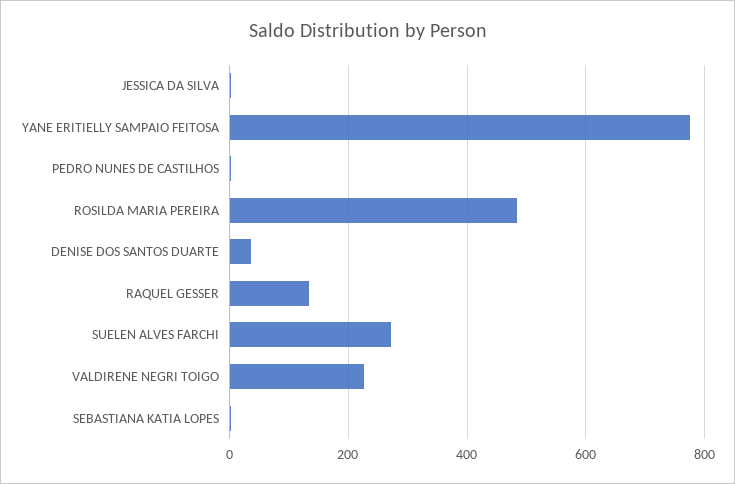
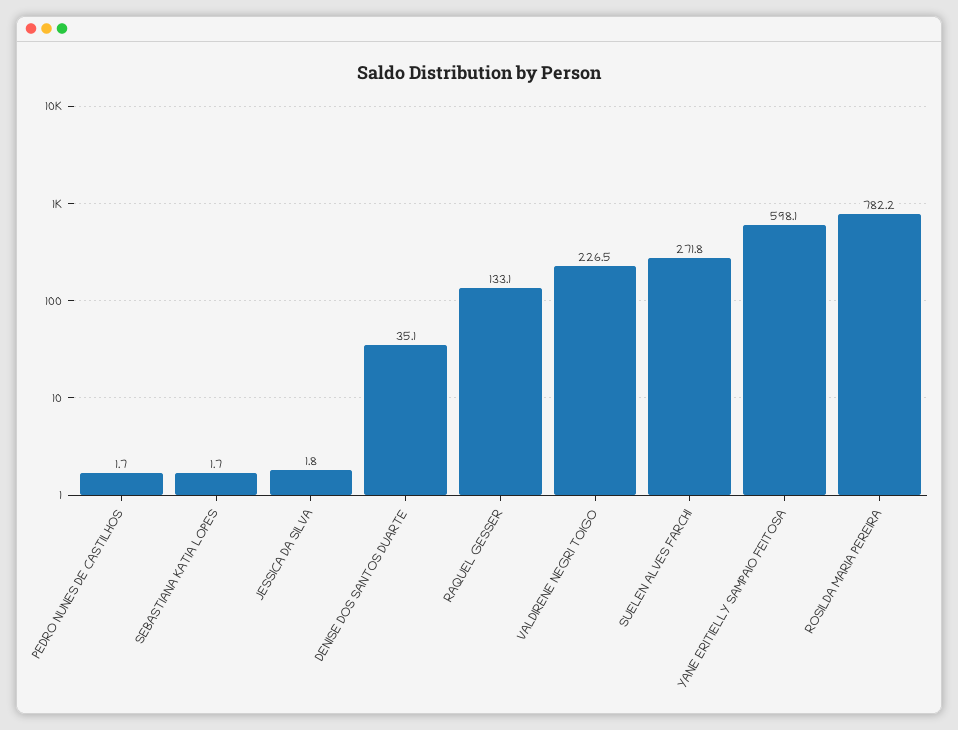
  {
    "JESSICA DA SILVA": 1.8,
-   "YANE ERITIELLY SAMPAIO FEITOSA": 780,
+   "YANE ERITIELLY SAMPAIO FEITOSA": 598.1,
    "PEDRO NUNES DE CASTILHOS": 1.7,
-   "ROSILDA MARIA PEREIRA": 480,
+   "ROSILDA MARIA PEREIRA": 782.2,
    "DENISE DOS SANTOS DUARTE": 35.1,
    "RAQUEL GESSER": 133.1,
    "SUELEN ALVES FARCHI": 271.8,
    "VALDIRENE NEGRI TOIGO": 226.5,
    "SEBASTIANA KATIA LOPES": 1.7
  }

